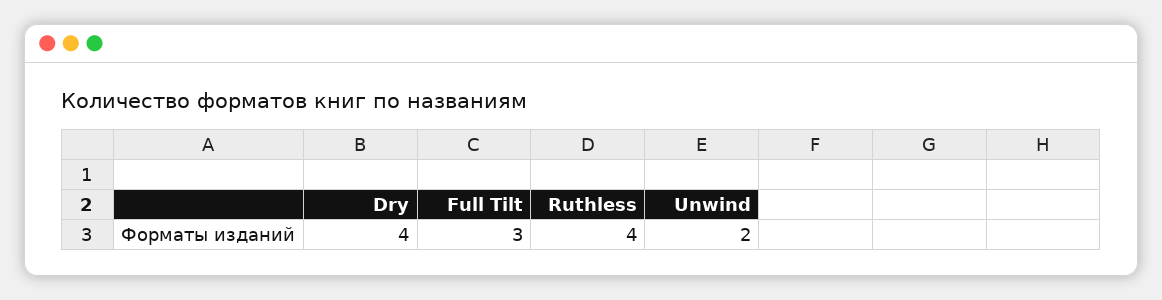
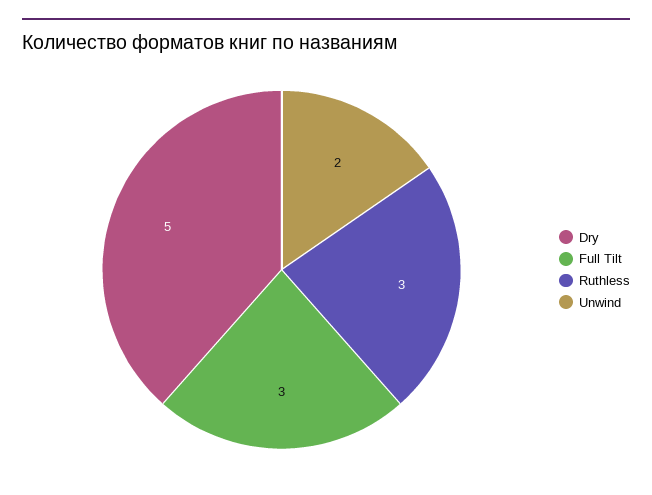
  {
-   "Dry": 4,
+   "Dry": 5,
    "Full Tilt": 3,
-   "Ruthless": 4,
+   "Ruthless": 3,
    "Unwind": 2
  }

